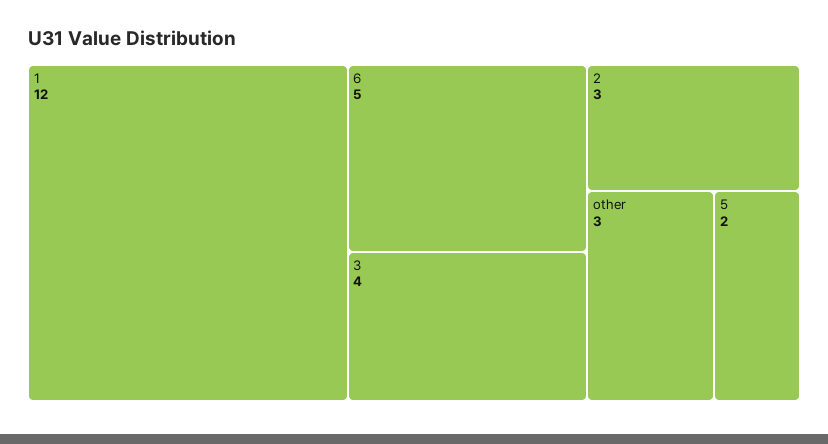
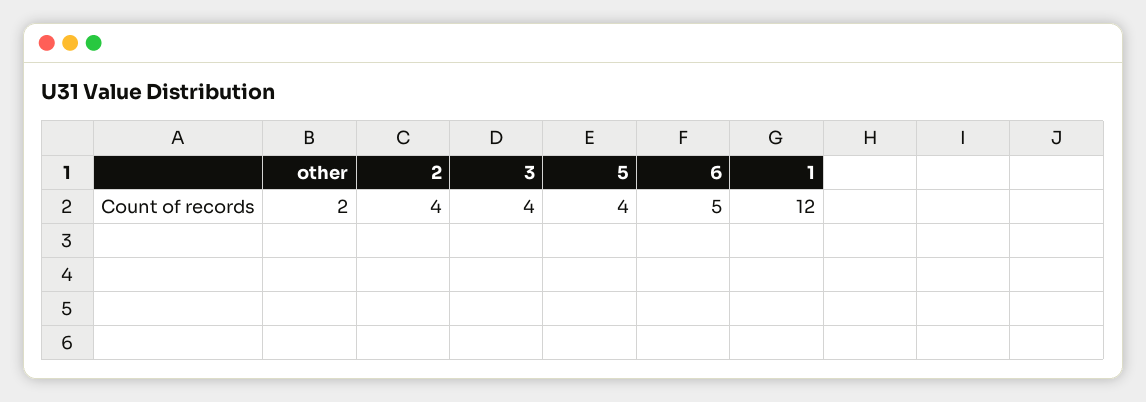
  {
    "1": 12,
    "6": 5,
    "3": 4,
-   "2": 3,
+   "2": 4,
-   "other": 3,
+   "other": 2,
-   "5": 2
+   "5": 4
  }

